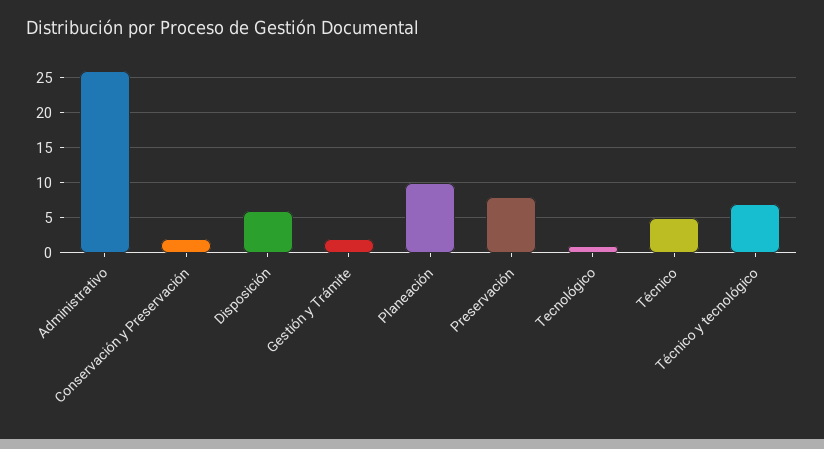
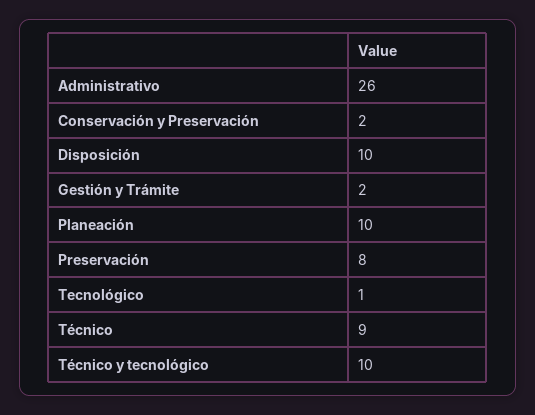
  {
    "Administrativo": 26,
    "Conservación y Preservación": 2,
-   "Disposición": 6,
+   "Disposición": 10,
    "Gestión y Trámite": 2,
    "Planeación": 10,
    "Preservación": 8,
    "Tecnológico": 1,
-   "Técnico": 5,
+   "Técnico": 9,
-   "Técnico y tecnológico": 7
+   "Técnico y tecnológico": 10
  }

